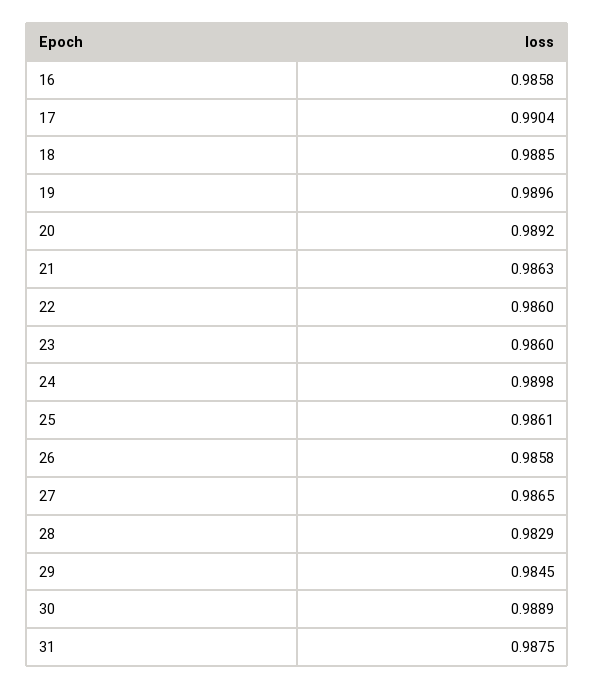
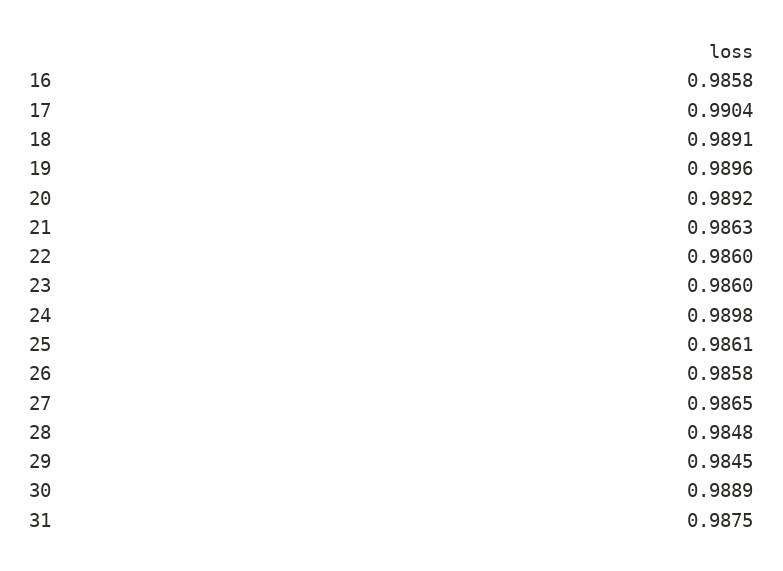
  {
    "16": 0.9858,
    "17": 0.9904,
-   "18": 0.9885,
+   "18": 0.9891,
    "19": 0.9896,
    "20": 0.9892,
    "21": 0.9863,
    "22": 0.986,
    "23": 0.986,
    "24": 0.9898,
    "25": 0.9861,
    "26": 0.9858,
    "27": 0.9865,
-   "28": 0.9829,
+   "28": 0.9848,
    "29": 0.9845,
    "30": 0.9889,
    "31": 0.9875
  }

